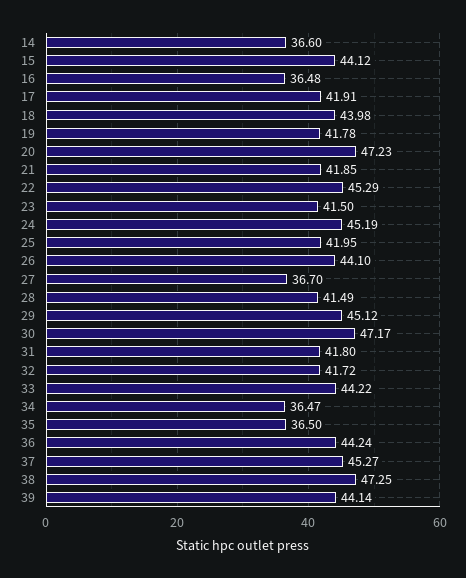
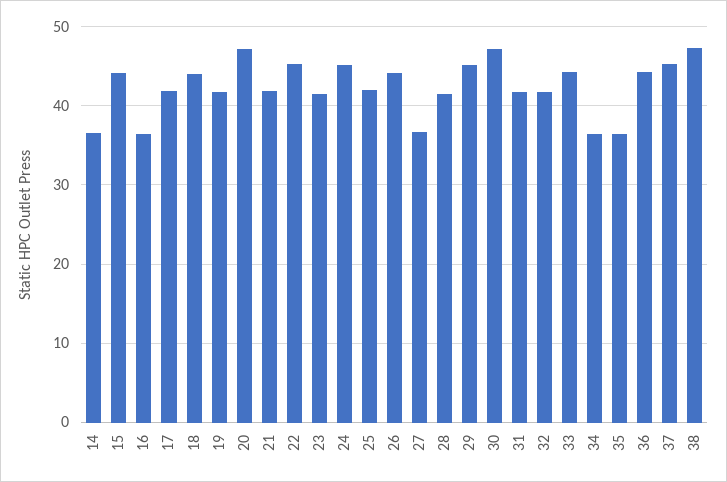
  {
    "14": 36.6,
    "15": 44.12,
    "16": 36.48,
    "17": 41.91,
    "18": 43.98,
    "19": 41.78,
    "20": 47.23,
    "21": 41.85,
    "22": 45.29,
    "23": 41.5,
    "24": 45.19,
    "25": 41.95,
    "26": 44.1,
    "27": 36.7,
    "28": 41.49,
    "29": 45.12,
    "30": 47.17,
    "31": 41.8,
    "32": 41.72,
    "33": 44.22,
    "34": 36.47,
    "35": 36.5,
    "36": 44.24,
    "37": 45.27,
-   "38": 47.25,
+   "38": 47.25
-   "39": 44.14
  }

